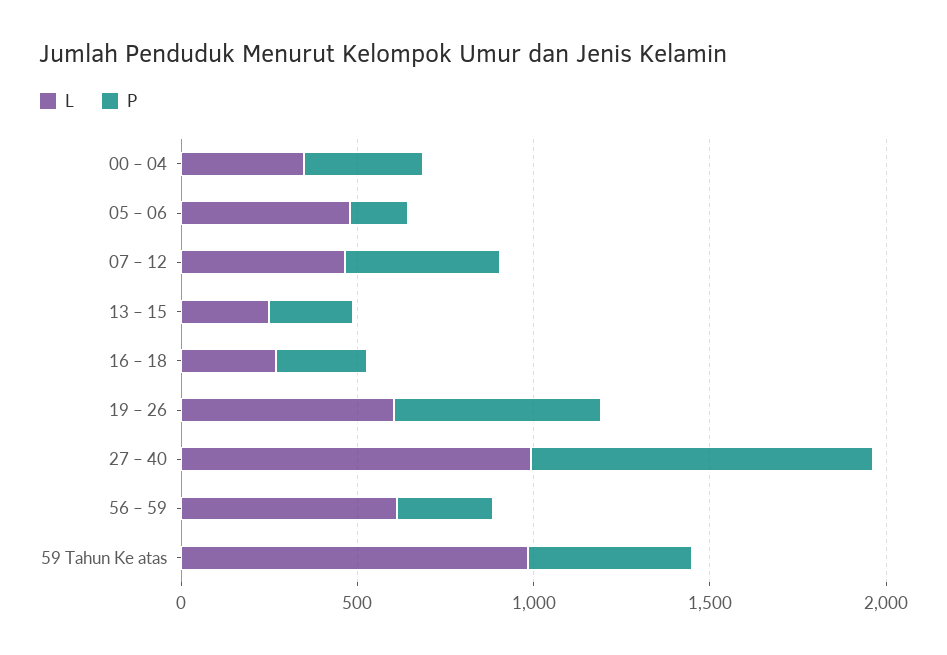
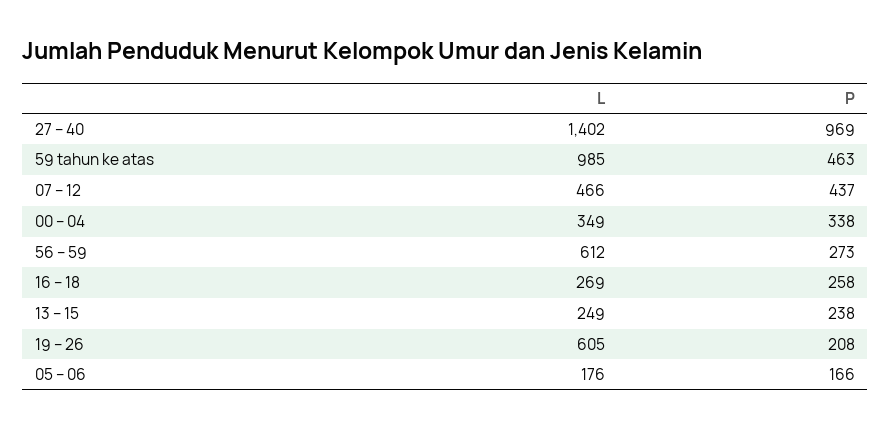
  {
    "L": {
      "00 – 04": 349,
-     "05 – 06": 500,
+     "05 – 06": 176,
      "07 – 12": 466,
      "13 – 15": 249,
      "16 – 18": 269,
      "19 – 26": 605,
-     "27 – 40": 1000,
+     "27 – 40": 1402,
      "56 – 59": 612,
      "59 Tahun Ke atas": 985
    },
    "P": {
      "00 – 04": 338,
      "05 – 06": 166,
      "07 – 12": 437,
      "13 – 15": 238,
      "16 – 18": 258,
-     "19 – 26": 600,
+     "19 – 26": 208,
      "27 – 40": 969,
      "56 – 59": 273,
      "59 Tahun Ke atas": 463
    }
  }

